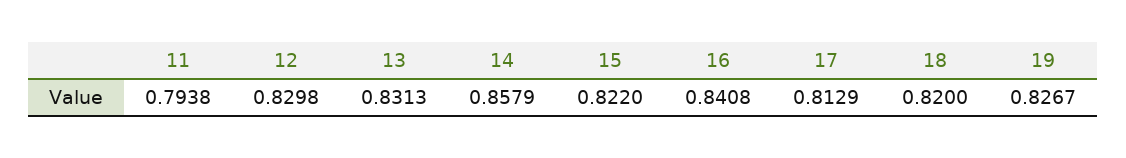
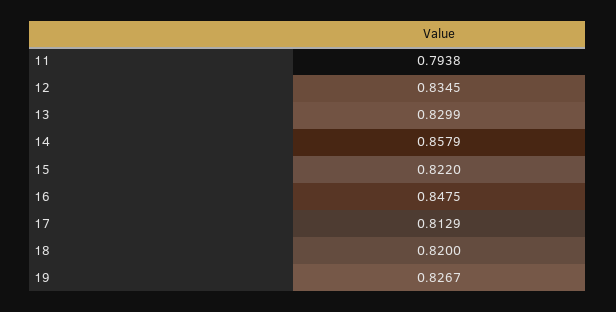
  {
    "11": 0.7938,
-   "12": 0.8298,
+   "12": 0.8345,
-   "13": 0.8313,
+   "13": 0.8299,
    "14": 0.8579,
    "15": 0.822,
-   "16": 0.8408,
+   "16": 0.8475,
    "17": 0.8129,
    "18": 0.82,
    "19": 0.8267
  }

